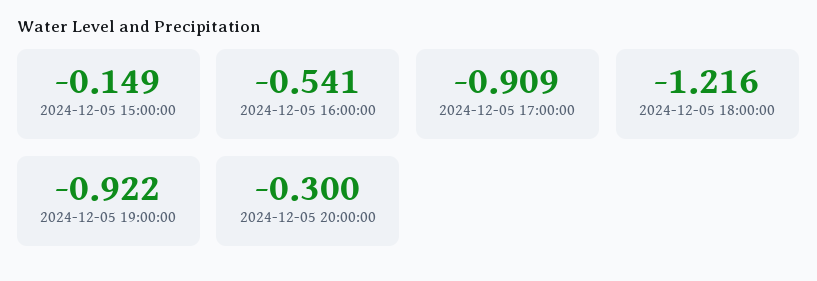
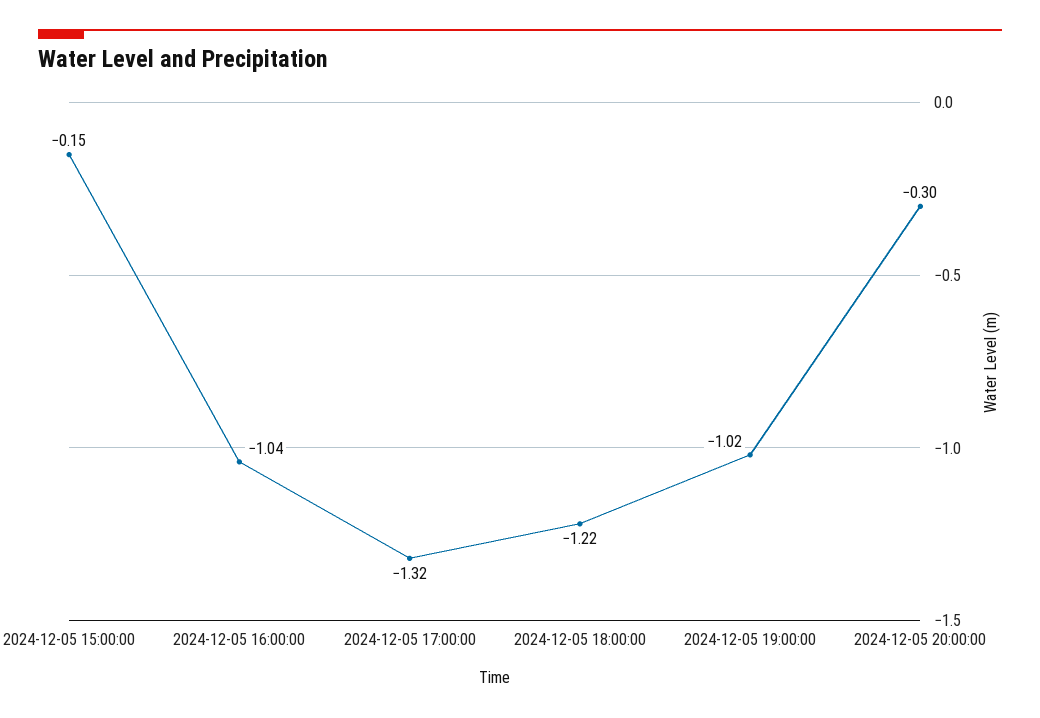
  {
    "2024-12-05 15:00:00": -0.149,
-   "2024-12-05 16:00:00": -0.541,
+   "2024-12-05 16:00:00": -1.04,
-   "2024-12-05 17:00:00": -0.909,
+   "2024-12-05 17:00:00": -1.32,
    "2024-12-05 18:00:00": -1.216,
-   "2024-12-05 19:00:00": -0.922,
+   "2024-12-05 19:00:00": -1.02,
    "2024-12-05 20:00:00": -0.3
  }

